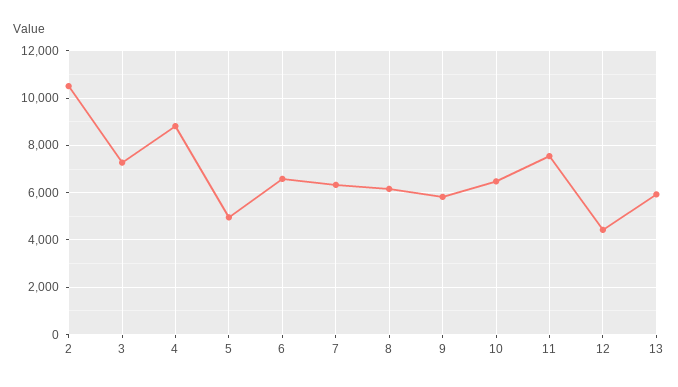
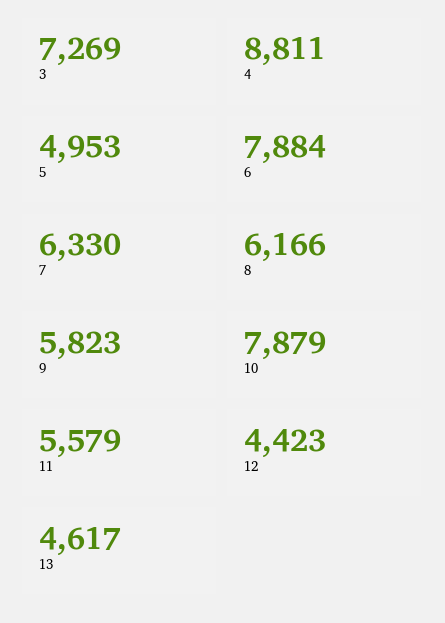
  {
-   "2": 10500,
    "3": 7269,
    "4": 8811,
    "5": 4953,
-   "6": 6500,
+   "6": 7884,
    "7": 6330,
    "8": 6166,
    "9": 5823,
-   "10": 6500,
+   "10": 7879,
-   "11": 7500,
+   "11": 5579,
    "12": 4423,
-   "13": 6000
+   "13": 4617
  }

